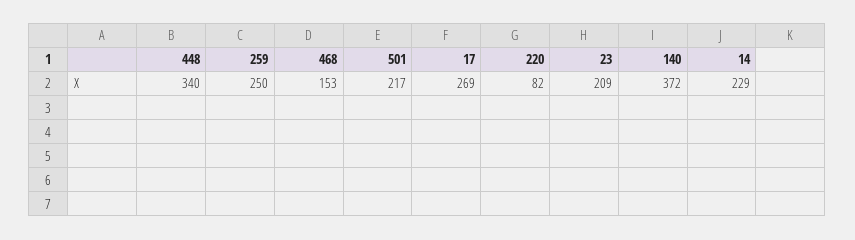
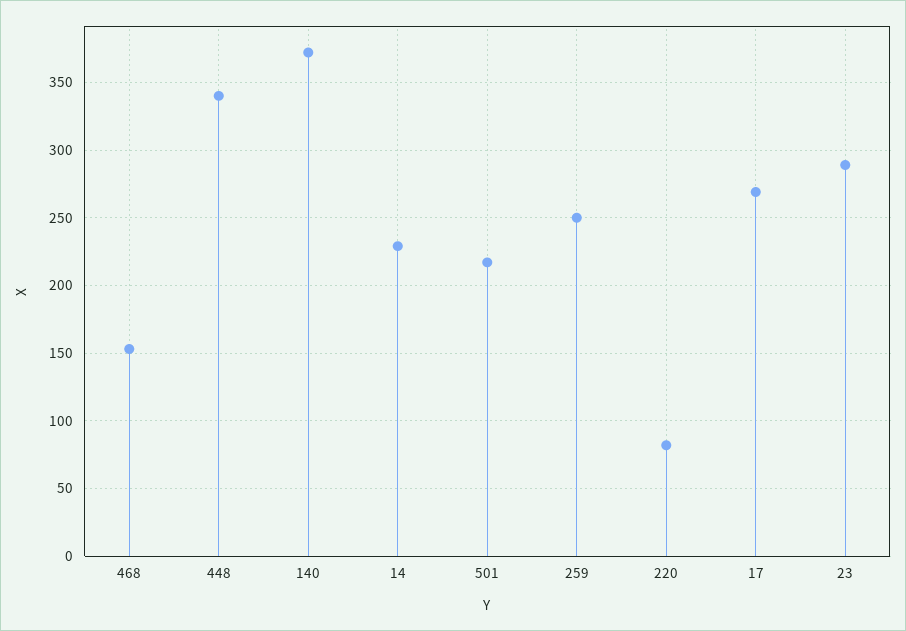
  {
    "448": 340,
    "259": 250,
    "468": 153,
    "501": 217,
    "17": 269,
    "220": 82,
-   "23": 209,
+   "23": 290,
    "140": 372,
    "14": 229
  }

